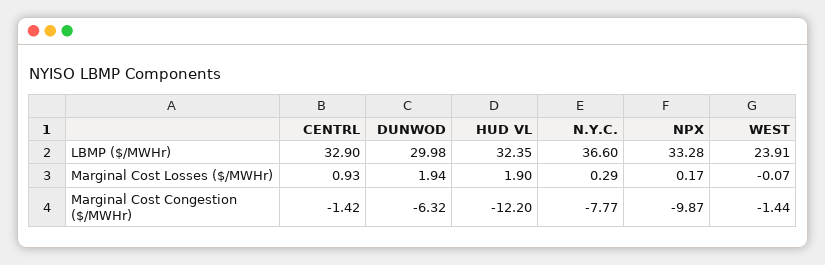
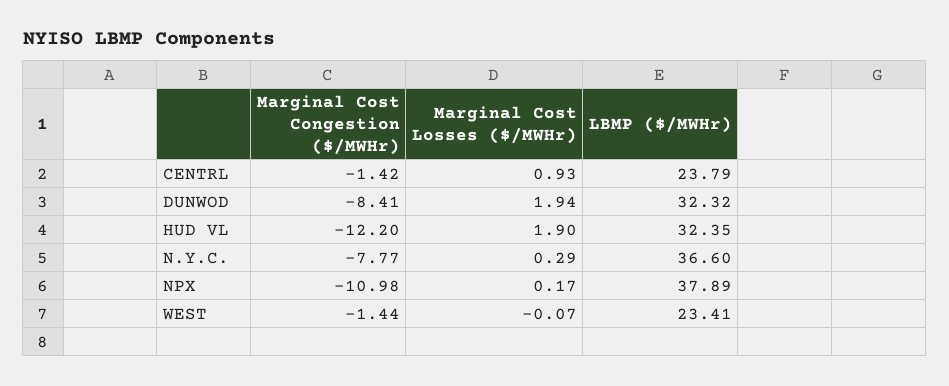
  {
    "CENTRL": {
-     "LBMP ($/MWHr)": 32.9,
+     "LBMP ($/MWHr)": 23.79,
      "Marginal Cost Losses ($/MWHr)": 0.93,
      "Marginal Cost Congestion ($/MWHr)": -1.42
    },
    "DUNWOD": {
-     "LBMP ($/MWHr)": 29.98,
+     "LBMP ($/MWHr)": 32.32,
      "Marginal Cost Losses ($/MWHr)": 1.94,
-     "Marginal Cost Congestion ($/MWHr)": -6.32
+     "Marginal Cost Congestion ($/MWHr)": -8.41
    },
    "HUD VL": {
      "LBMP ($/MWHr)": 32.35,
      "Marginal Cost Losses ($/MWHr)": 1.9,
      "Marginal Cost Congestion ($/MWHr)": -12.2
    },
    "N.Y.C.": {
      "LBMP ($/MWHr)": 36.6,
      "Marginal Cost Losses ($/MWHr)": 0.29,
      "Marginal Cost Congestion ($/MWHr)": -7.77
    },
    "NPX": {
-     "LBMP ($/MWHr)": 33.28,
+     "LBMP ($/MWHr)": 37.89,
      "Marginal Cost Losses ($/MWHr)": 0.17,
-     "Marginal Cost Congestion ($/MWHr)": -9.87
+     "Marginal Cost Congestion ($/MWHr)": -10.98
    },
    "WEST": {
-     "LBMP ($/MWHr)": 23.91,
+     "LBMP ($/MWHr)": 23.41,
      "Marginal Cost Losses ($/MWHr)": -0.07,
      "Marginal Cost Congestion ($/MWHr)": -1.44
    }
  }

